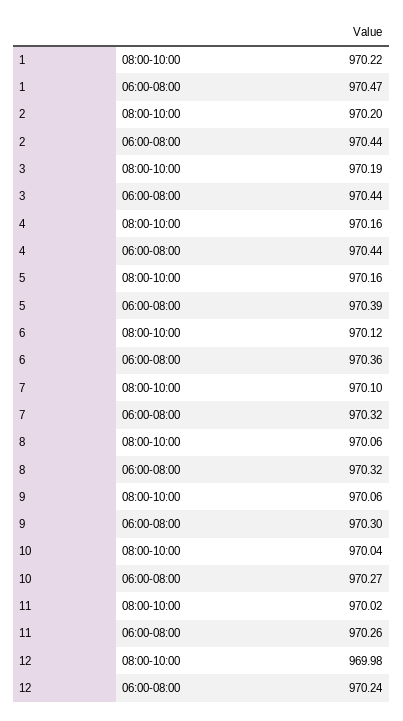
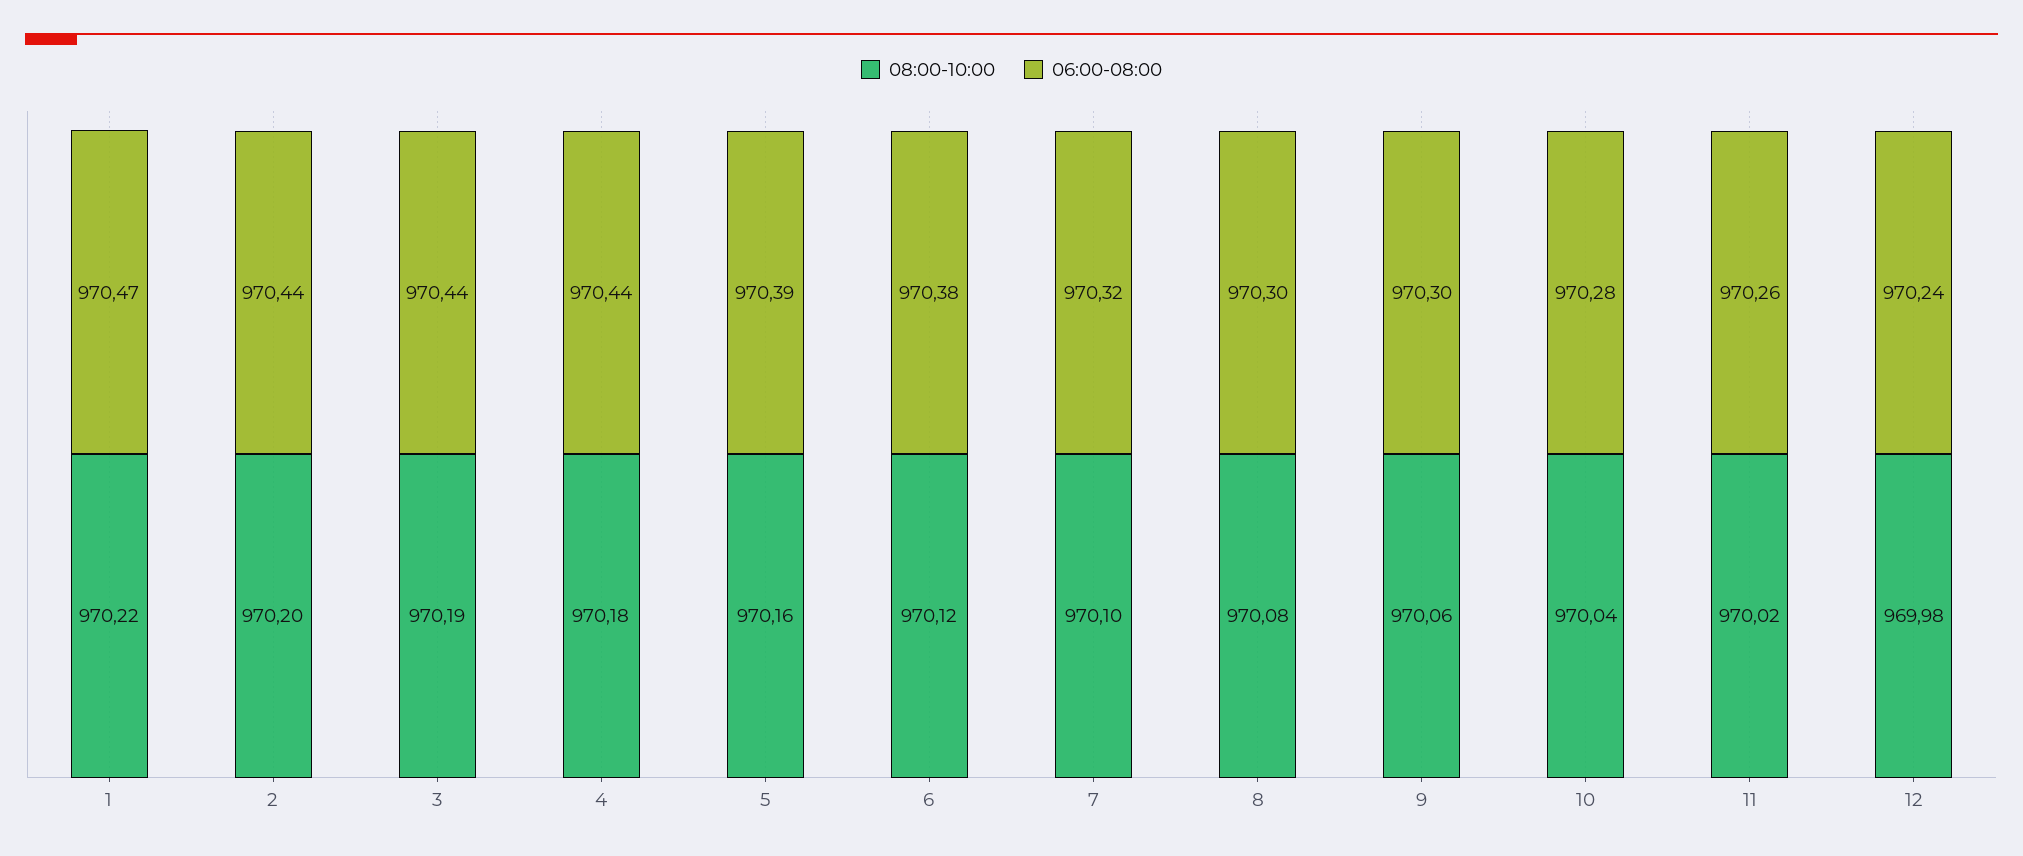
  {
    "08:00-10:00": {
      "1": 970.22,
      "2": 970.2,
      "3": 970.19,
-     "4": 970.16,
+     "4": 970.18,
      "5": 970.16,
      "6": 970.12,
      "7": 970.1,
-     "8": 970.06,
+     "8": 970.08,
      "9": 970.06,
      "10": 970.04,
      "11": 970.02,
      "12": 969.98
    },
    "06:00-08:00": {
      "1": 970.47,
      "2": 970.44,
      "3": 970.44,
      "4": 970.44,
      "5": 970.39,
-     "6": 970.36,
+     "6": 970.38,
      "7": 970.32,
-     "8": 970.32,
+     "8": 970.3,
      "9": 970.3,
-     "10": 970.27,
+     "10": 970.28,
      "11": 970.26,
      "12": 970.24
    }
  }

